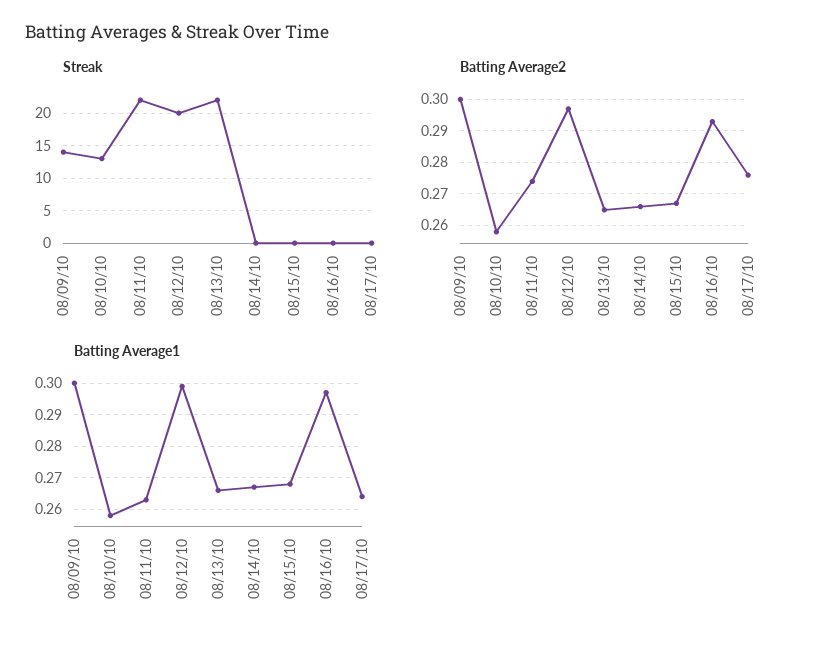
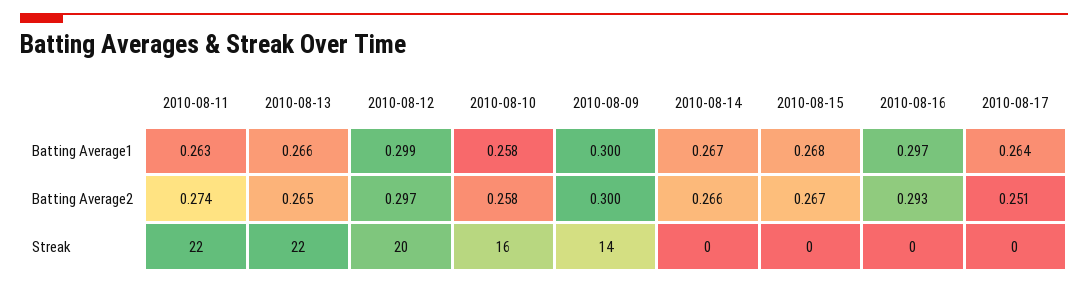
  {
    "Streak": {
      "08/09/10": 14,
-     "08/10/10": 13,
+     "08/10/10": 16,
      "08/11/10": 22,
      "08/12/10": 20,
      "08/13/10": 22,
      "08/14/10": 0,
      "08/15/10": 0,
      "08/16/10": 0,
      "08/17/10": 0
    },
    "Batting Average2": {
      "08/09/10": 0.3,
      "08/10/10": 0.258,
      "08/11/10": 0.274,
      "08/12/10": 0.297,
      "08/13/10": 0.265,
      "08/14/10": 0.266,
      "08/15/10": 0.267,
      "08/16/10": 0.293,
-     "08/17/10": 0.275
+     "08/17/10": 0.251
    },
    "Batting Average1": {
      "08/09/10": 0.3,
      "08/10/10": 0.258,
      "08/11/10": 0.263,
      "08/12/10": 0.299,
      "08/13/10": 0.266,
      "08/14/10": 0.267,
      "08/15/10": 0.268,
      "08/16/10": 0.297,
      "08/17/10": 0.264
    }
  }

